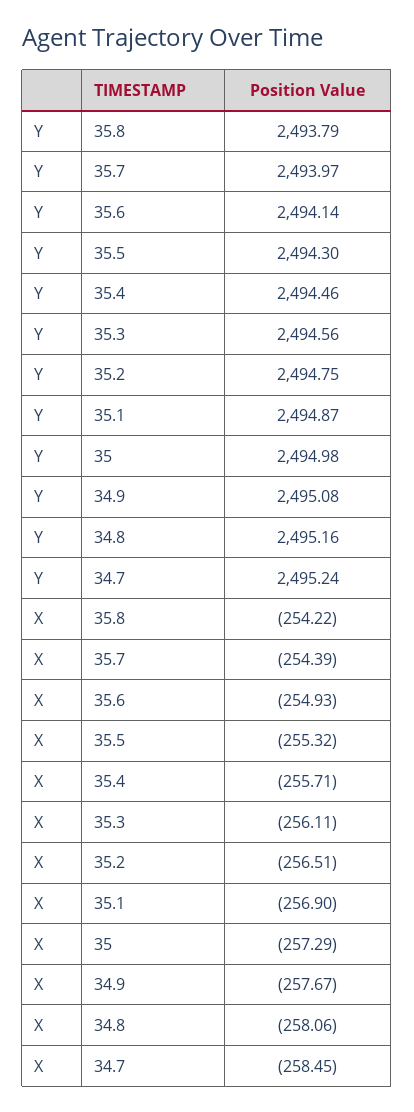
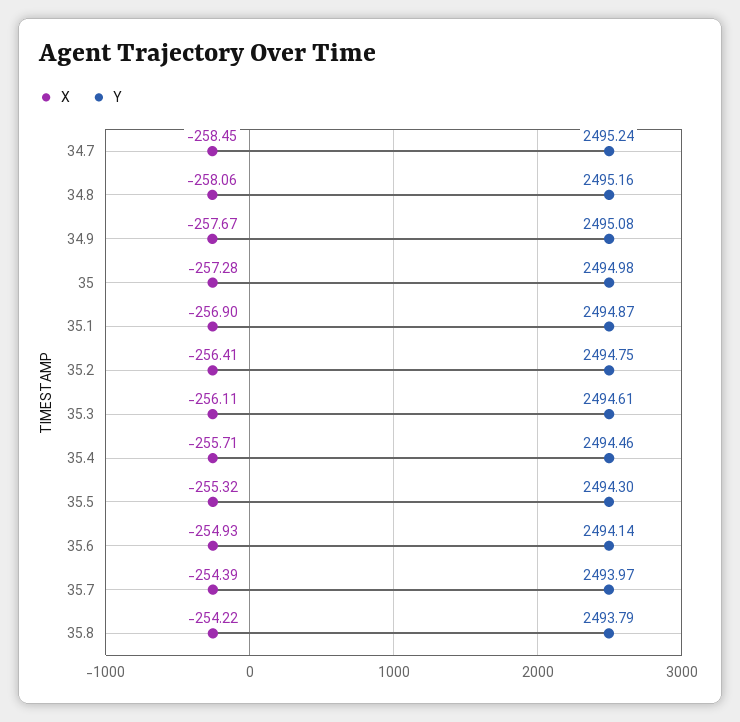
  {
    "Y": {
      "35.8": 2493.79,
      "35.7": 2493.97,
      "35.6": 2494.14,
      "35.5": 2494.3,
      "35.4": 2494.46,
-     "35.3": 2494.56,
+     "35.3": 2494.61,
      "35.2": 2494.75,
      "35.1": 2494.87,
      "35": 2494.98,
      "34.9": 2495.08,
      "34.8": 2495.16,
      "34.7": 2495.24
    },
    "X": {
      "35.8": -254.22,
      "35.7": -254.39,
      "35.6": -254.93,
      "35.5": -255.32,
      "35.4": -255.71,
      "35.3": -256.11,
-     "35.2": -256.51,
+     "35.2": -256.41,
      "35.1": -256.9,
-     "35": -257.29,
+     "35": -257.28,
      "34.9": -257.67,
      "34.8": -258.06,
      "34.7": -258.45
    }
  }

